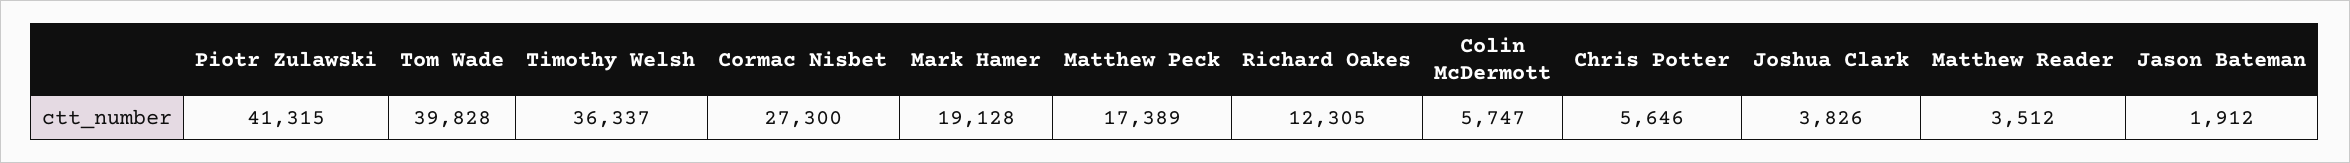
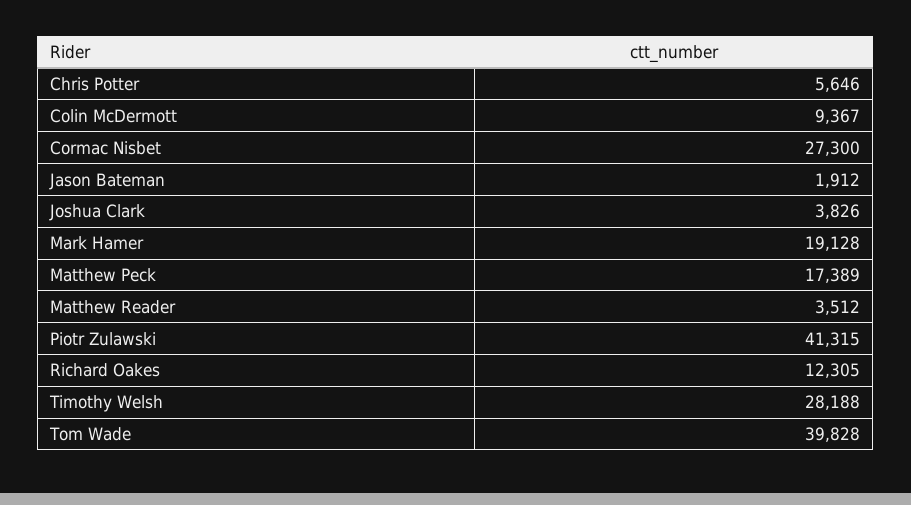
  {
    "Piotr Zulawski": 41315,
    "Tom Wade": 39828,
-   "Timothy Welsh": 36337,
+   "Timothy Welsh": 28188,
    "Cormac Nisbet": 27300,
    "Mark Hamer": 19128,
    "Matthew Peck": 17389,
    "Richard Oakes": 12305,
-   "Colin McDermott": 5747,
+   "Colin McDermott": 9367,
    "Chris Potter": 5646,
    "Joshua Clark": 3826,
    "Matthew Reader": 3512,
    "Jason Bateman": 1912
  }

